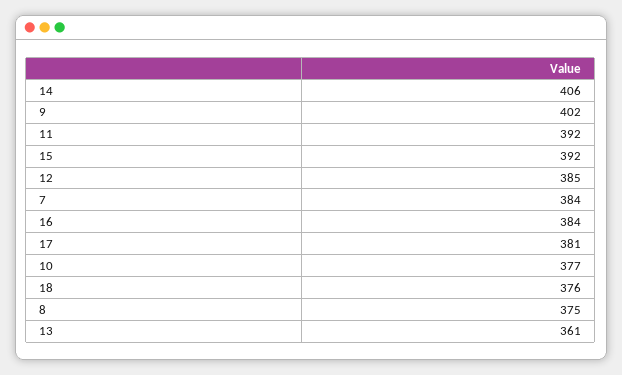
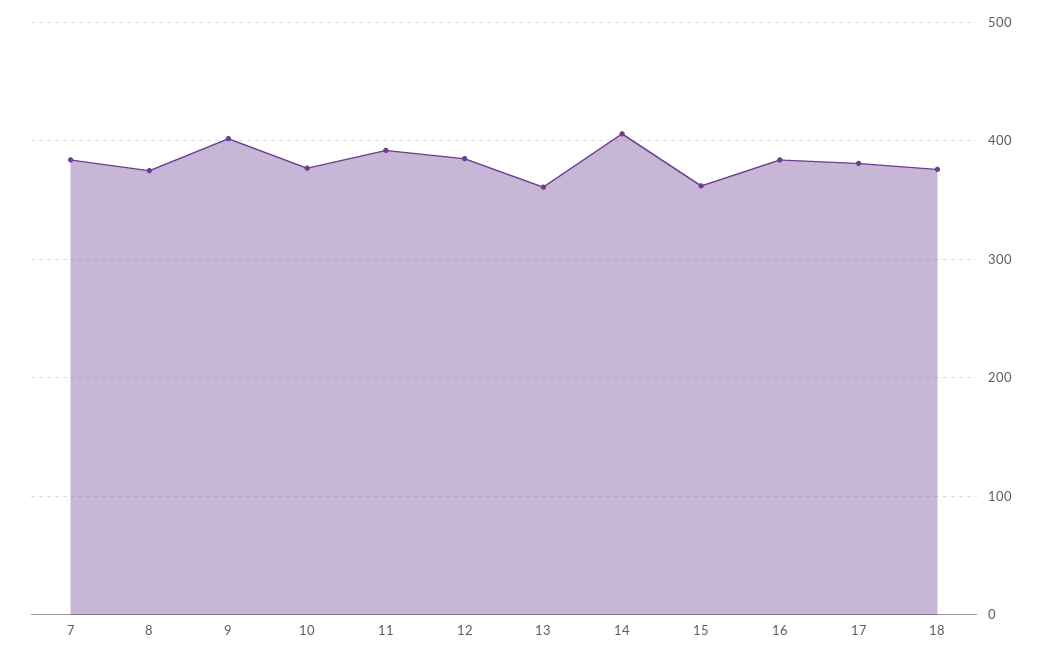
  {
    "14": 406,
    "9": 402,
    "11": 392,
-   "15": 392,
+   "15": 360,
    "12": 385,
    "7": 384,
    "16": 384,
    "17": 381,
    "10": 377,
    "18": 376,
    "8": 375,
    "13": 361
  }

